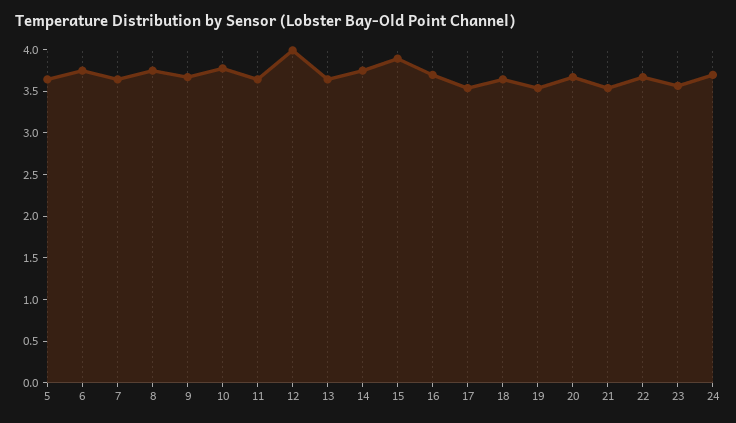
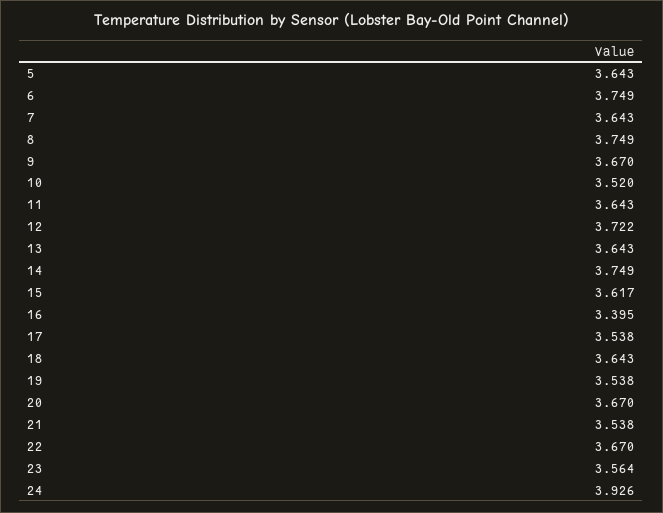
  {
    "5": 3.643,
    "6": 3.749,
    "7": 3.643,
    "8": 3.749,
    "9": 3.67,
-   "10": 3.8,
+   "10": 3.52,
    "11": 3.643,
-   "12": 4,
+   "12": 3.722,
    "13": 3.643,
    "14": 3.749,
-   "15": 3.9,
+   "15": 3.617,
-   "16": 3.7,
+   "16": 3.395,
    "17": 3.538,
    "18": 3.643,
    "19": 3.538,
    "20": 3.67,
    "21": 3.538,
    "22": 3.67,
    "23": 3.564,
-   "24": 3.7
+   "24": 3.926
  }

